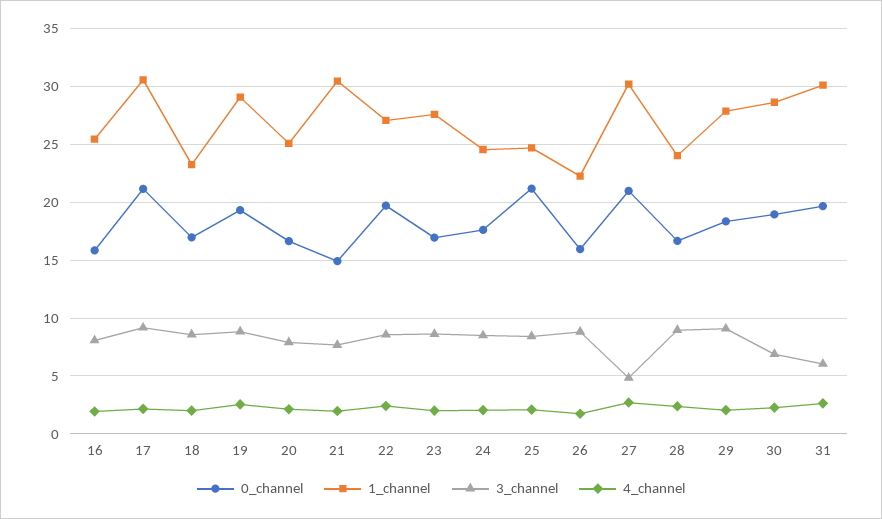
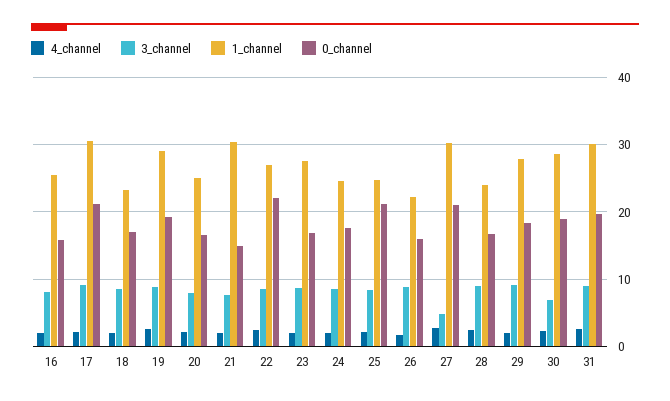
  {
    "0_channel": {
      "16": 16,
      "17": 21,
      "18": 17,
      "19": 19,
      "20": 17,
      "21": 15,
-     "22": 20,
+     "22": 22,
      "23": 17,
      "24": 18,
      "25": 21,
      "26": 16,
      "27": 21,
      "28": 17,
      "29": 18,
      "30": 19,
      "31": 20
    },
    "1_channel": {
      "16": 25,
      "17": 31,
      "18": 23,
      "19": 29,
      "20": 25,
      "21": 30,
      "22": 27,
      "23": 28,
      "24": 25,
      "25": 25,
      "26": 22,
      "27": 30,
      "28": 24,
      "29": 28,
      "30": 29,
      "31": 30
    },
    "3_channel": {
      "16": 8,
      "17": 9,
      "18": 9,
      "19": 9,
      "20": 8,
      "21": 8,
      "22": 9,
      "23": 9,
      "24": 9,
      "25": 8,
      "26": 9,
      "27": 5,
      "28": 9,
      "29": 9,
      "30": 7,
-     "31": 6
+     "31": 9
    },
    "4_channel": {
      "16": 2,
      "17": 2,
      "18": 2,
      "19": 3,
      "20": 2,
      "21": 2,
      "22": 2,
      "23": 2,
      "24": 2,
      "25": 2,
      "26": 2,
      "27": 3,
      "28": 2,
      "29": 2,
      "30": 2,
      "31": 3
    }
  }

